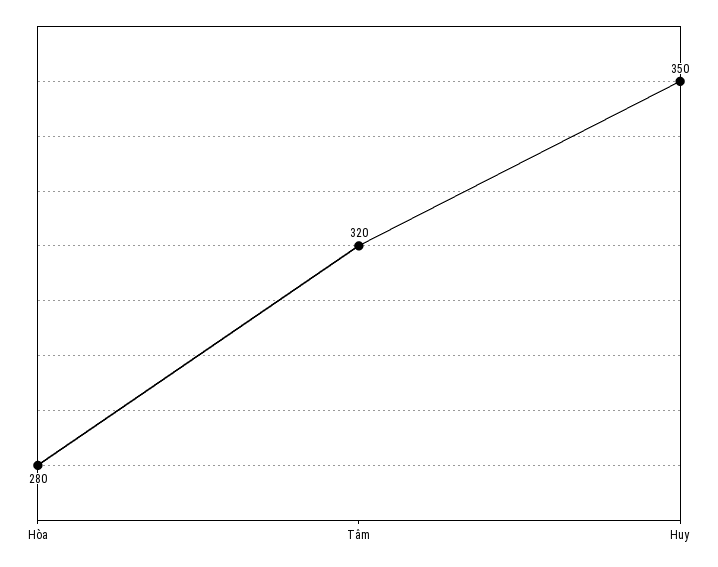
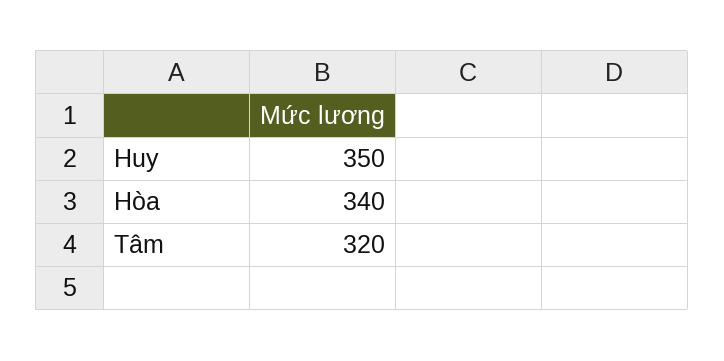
  {
-   "Hòa": 280,
+   "Hòa": 340,
    "Tâm": 320,
    "Huy": 350
  }

